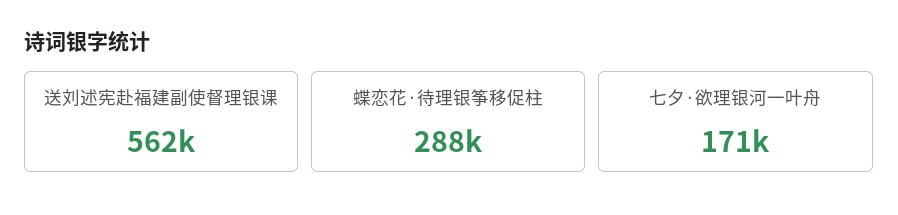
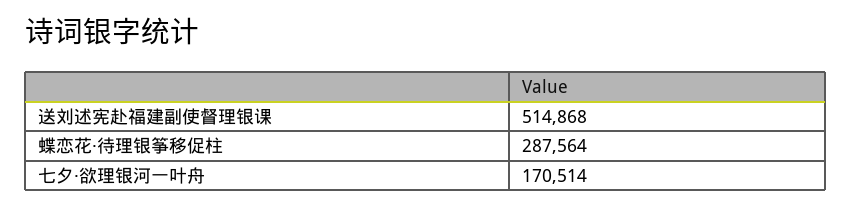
  {
-   "送刘述宪赴福建副使督理银课": 562000,
+   "送刘述宪赴福建副使督理银课": 514868,
    "蝶恋花·待理银筝移促柱": 287564,
    "七夕·欲理银河一叶舟": 170514
  }

